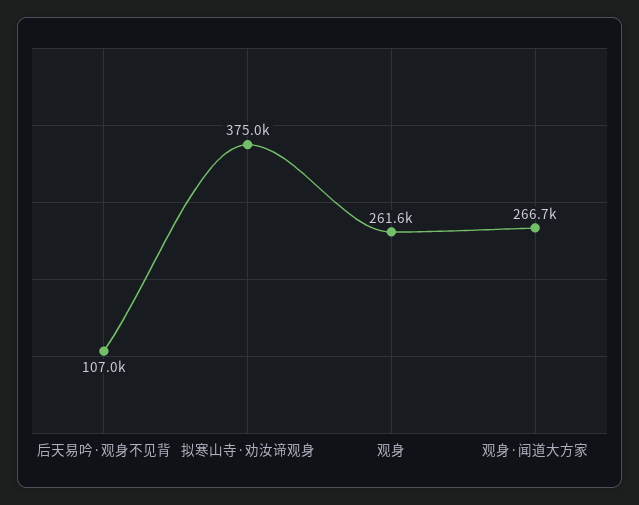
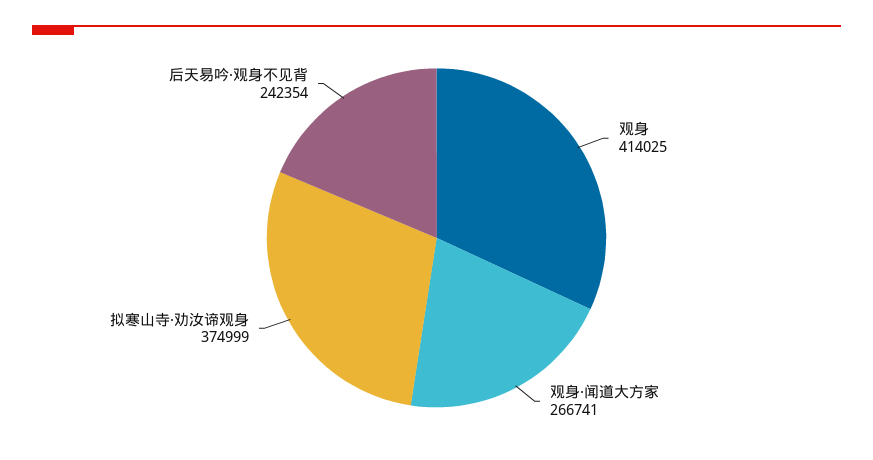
  {
-   "后天易吟·观身不见背": 107000,
+   "后天易吟·观身不见背": 242354,
    "拟寒山寺·劝汝谛观身": 374999,
-   "观身": 261600,
+   "观身": 414025,
    "观身·闻道大方家": 266741
  }

